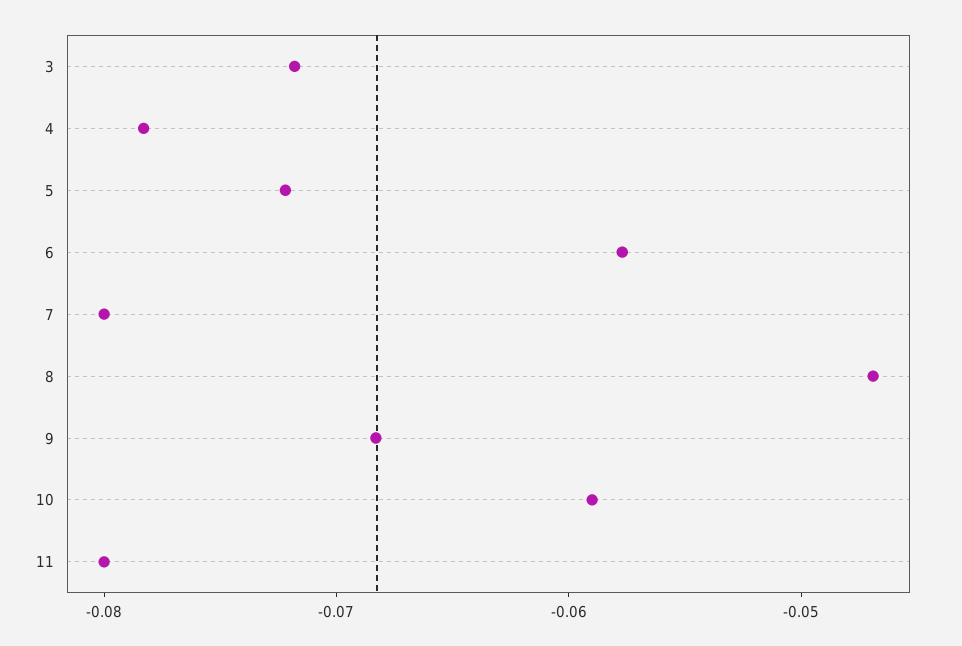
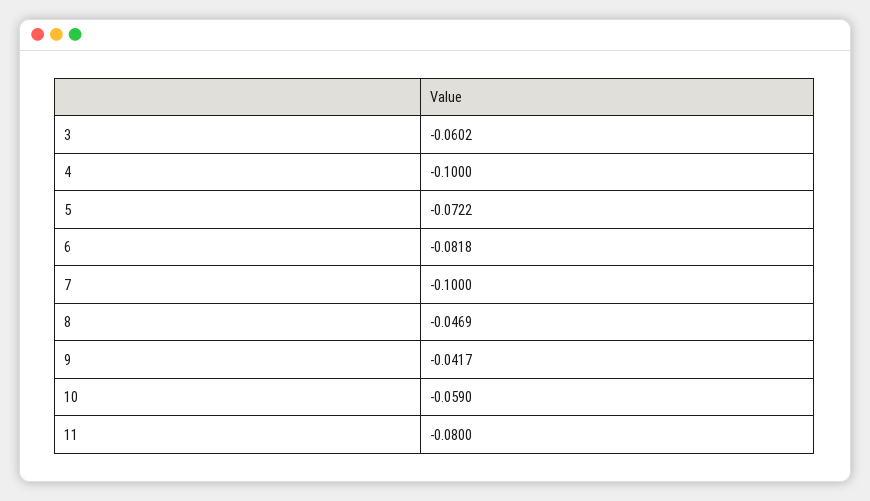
  {
-   "3": -0.072,
+   "3": -0.0602,
-   "4": -0.078,
+   "4": -0.1,
    "5": -0.0722,
-   "6": -0.058,
+   "6": -0.0818,
-   "7": -0.08,
+   "7": -0.1,
    "8": -0.0469,
-   "9": -0.068,
+   "9": -0.0417,
    "10": -0.059,
    "11": -0.08
  }

